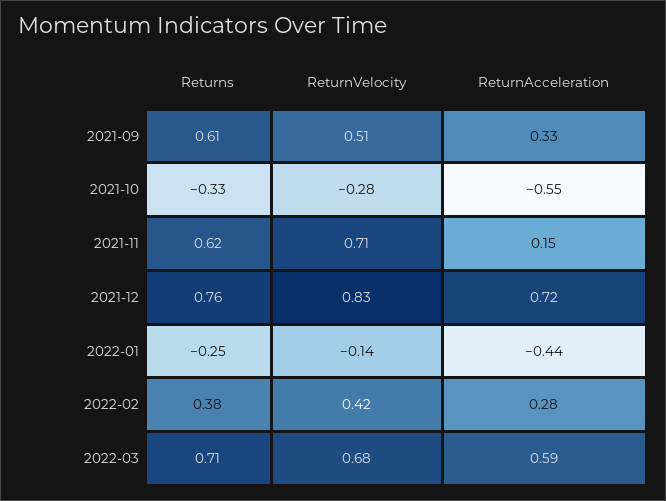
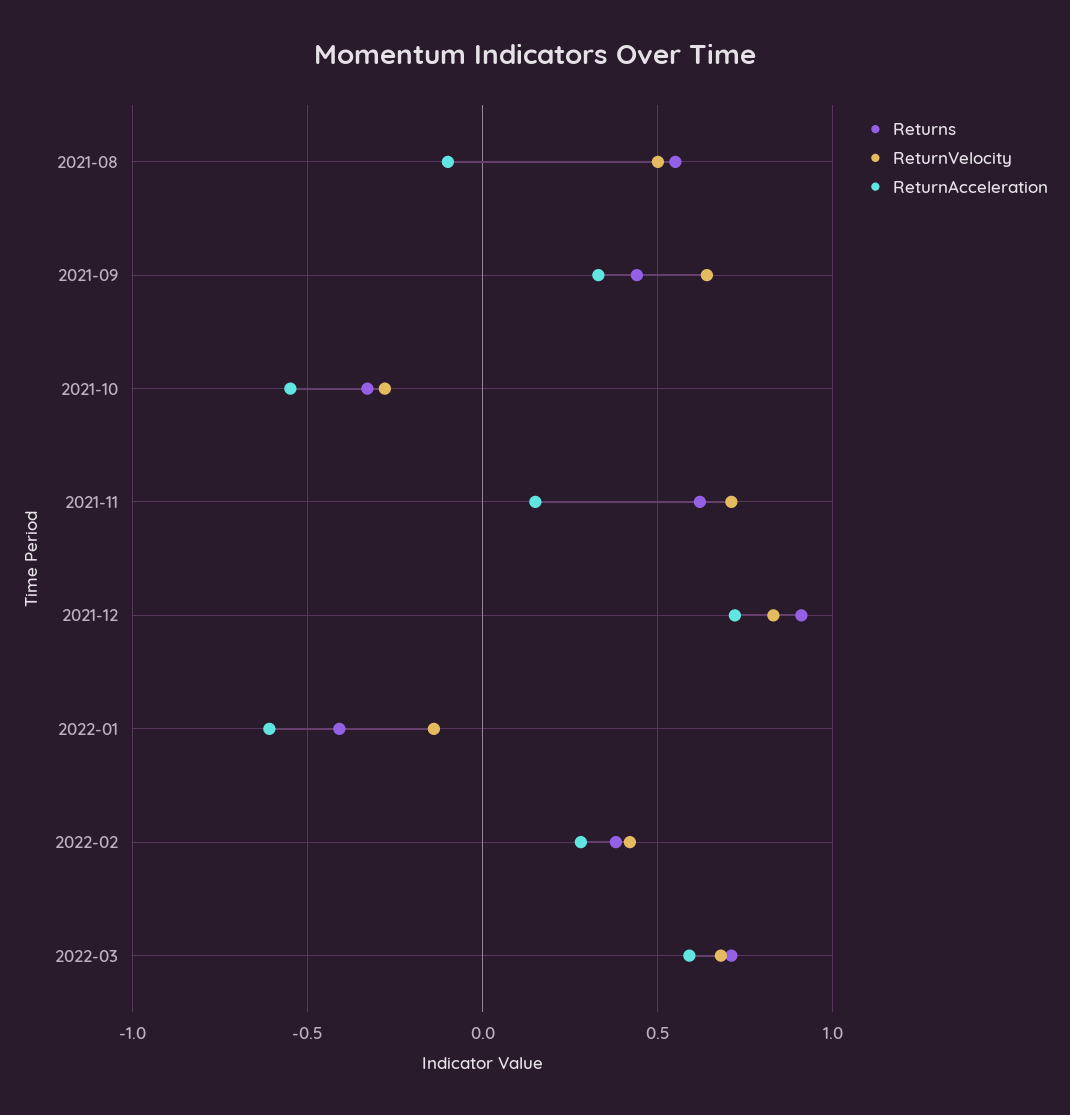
  {
    "Returns": {
-     "2021-09": 0.61,
+     "2021-09": 0.45,
      "2021-10": -0.33,
      "2021-11": 0.62,
-     "2021-12": 0.76,
+     "2021-12": 0.9,
-     "2022-01": -0.25,
+     "2022-01": -0.4,
      "2022-02": 0.38,
-     "2022-03": 0.71
+     "2022-03": 0.71,
+     "2021-08": 0.55
    },
    "ReturnVelocity": {
-     "2021-09": 0.51,
+     "2021-09": 0.65,
      "2021-10": -0.28,
      "2021-11": 0.71,
      "2021-12": 0.83,
      "2022-01": -0.14,
      "2022-02": 0.42,
-     "2022-03": 0.68
+     "2022-03": 0.68,
+     "2021-08": 0.5
    },
    "ReturnAcceleration": {
      "2021-09": 0.33,
      "2021-10": -0.55,
      "2021-11": 0.15,
      "2021-12": 0.72,
-     "2022-01": -0.44,
+     "2022-01": -0.6,
      "2022-02": 0.28,
-     "2022-03": 0.59
+     "2022-03": 0.59,
+     "2021-08": -0.1
    }
  }

